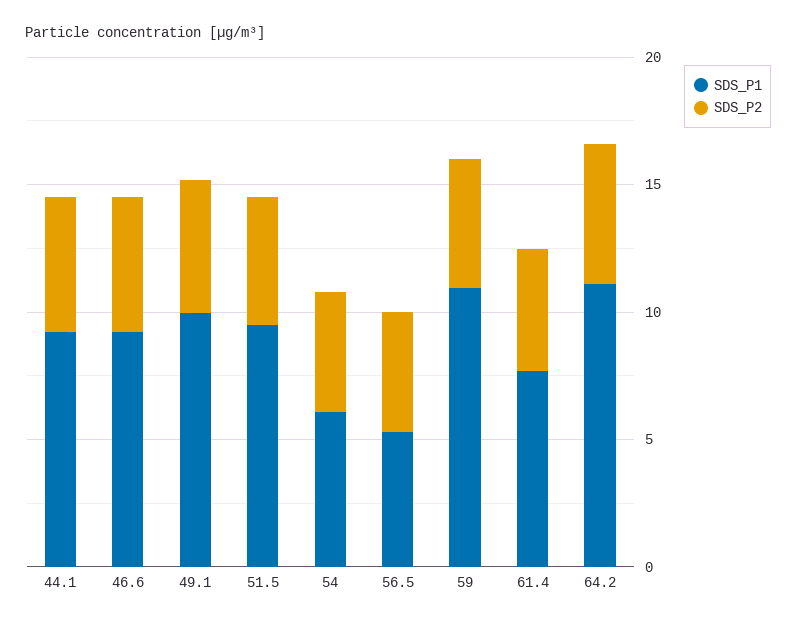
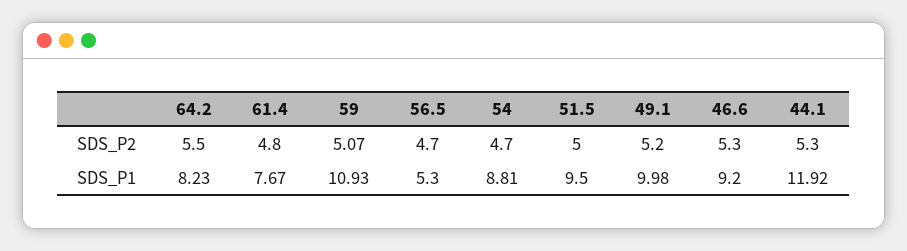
  {
    "SDS_P1": {
-     "44.1": 9,
+     "44.1": 11.92,
      "46.6": 9.2,
      "49.1": 9.98,
      "51.5": 9.5,
-     "54": 6,
+     "54": 8.81,
      "56.5": 5.3,
      "59": 10.93,
      "61.4": 7.67,
-     "64.2": 11
+     "64.2": 8.23
    },
    "SDS_P2": {
      "44.1": 5.3,
      "46.6": 5.3,
      "49.1": 5.2,
      "51.5": 5,
      "54": 4.7,
      "56.5": 4.7,
      "59": 5.07,
      "61.4": 4.8,
      "64.2": 5.5
    }
  }

